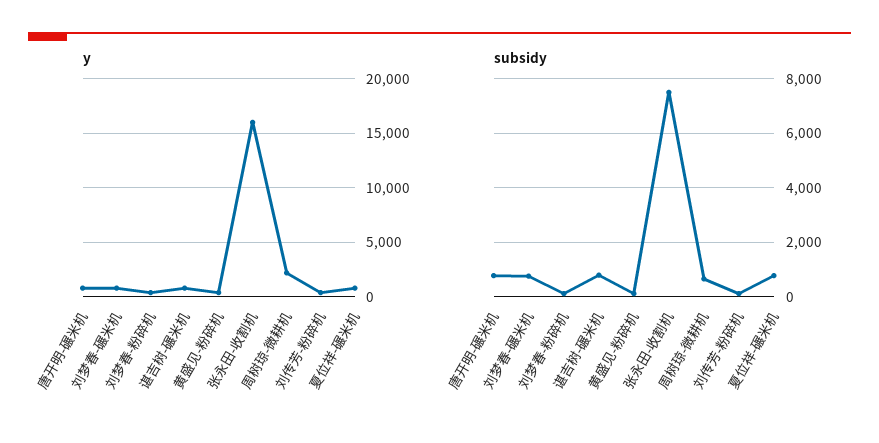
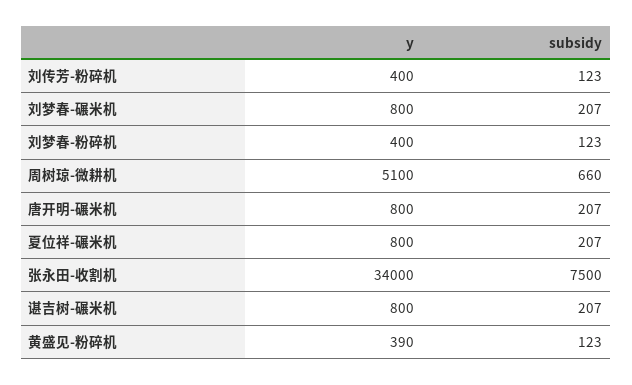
  {
    "y": {
      "唐开明-碾米机": 800,
      "刘梦春-碾米机": 800,
      "刘梦春-粉碎机": 400,
      "谌吉树-碾米机": 800,
      "黄盛见-粉碎机": 390,
-     "张永田-收割机": 16000,
+     "张永田-收割机": 34000,
-     "周树琼-微耕机": 2000,
+     "周树琼-微耕机": 5100,
      "刘传芳-粉碎机": 400,
      "夏位祥-碾米机": 800
    },
    "subsidy": {
-     "唐开明-碾米机": 750,
+     "唐开明-碾米机": 207,
-     "刘梦春-碾米机": 750,
+     "刘梦春-碾米机": 207,
      "刘梦春-粉碎机": 123,
-     "谌吉树-碾米机": 750,
+     "谌吉树-碾米机": 207,
      "黄盛见-粉碎机": 123,
      "张永田-收割机": 7500,
      "周树琼-微耕机": 660,
      "刘传芳-粉碎机": 123,
-     "夏位祥-碾米机": 750
+     "夏位祥-碾米机": 207
    }
  }

